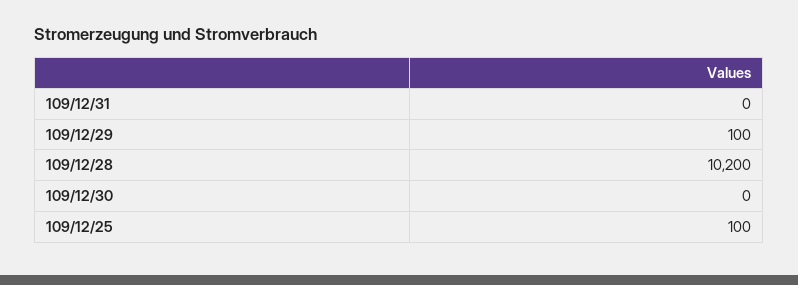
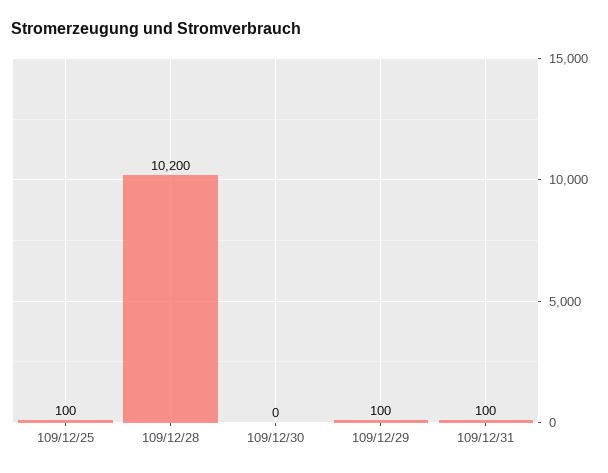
  {
-   "109/12/31": 0,
+   "109/12/31": 100,
    "109/12/29": 100,
    "109/12/28": 10200,
    "109/12/30": 0,
    "109/12/25": 100
  }

